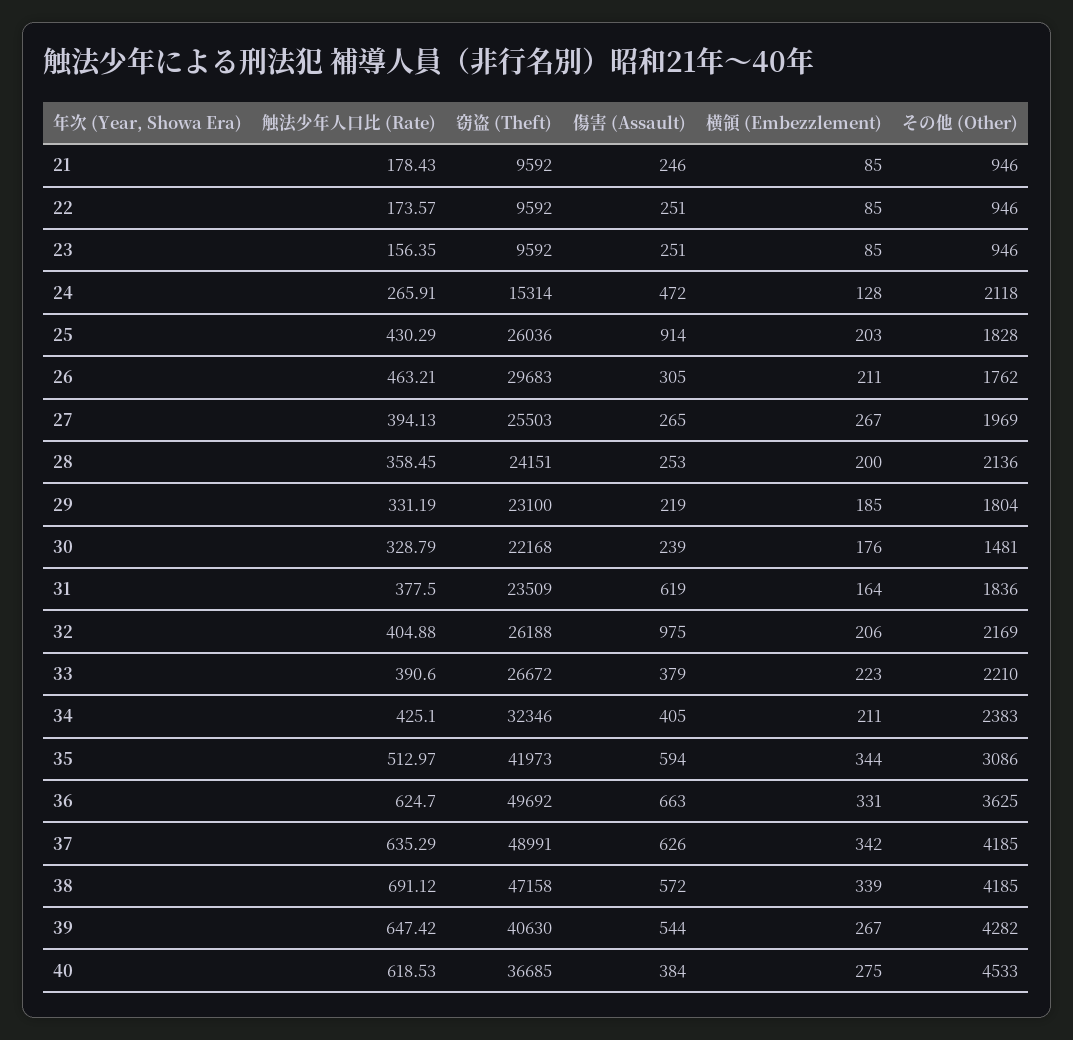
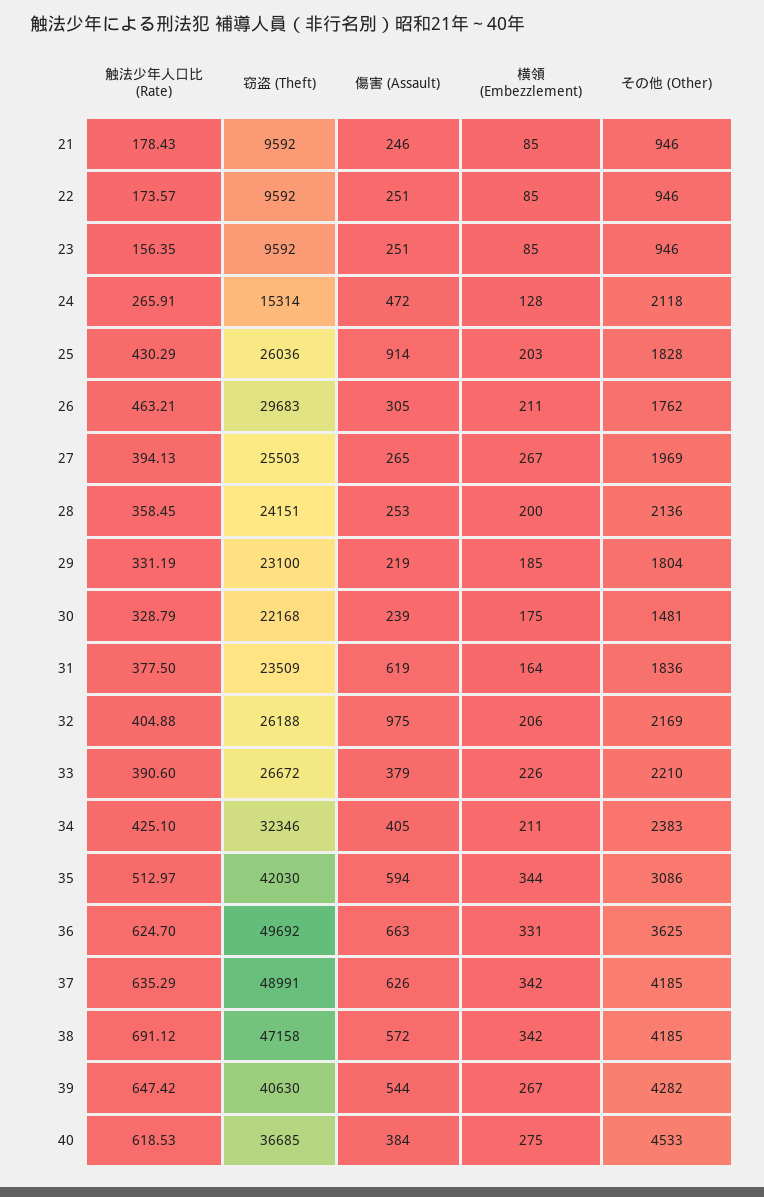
  {
    "触法少年人口比 (Rate)": {
      "21": 178.43,
      "22": 173.57,
      "23": 156.35,
      "24": 265.91,
      "25": 430.29,
      "26": 463.21,
      "27": 394.13,
      "28": 358.45,
      "29": 331.19,
      "30": 328.79,
      "31": 377.5,
      "32": 404.88,
      "33": 390.6,
      "34": 425.1,
      "35": 512.97,
      "36": 624.7,
      "37": 635.29,
      "38": 691.12,
      "39": 647.42,
      "40": 618.53
    },
    "窃盗 (Theft)": {
      "21": 9592,
      "22": 9592,
      "23": 9592,
      "24": 15314,
      "25": 26036,
      "26": 29683,
      "27": 25503,
      "28": 24151,
      "29": 23100,
      "30": 22168,
      "31": 23509,
      "32": 26188,
      "33": 26672,
      "34": 32346,
-     "35": 41973,
+     "35": 42030,
      "36": 49692,
      "37": 48991,
      "38": 47158,
      "39": 40630,
      "40": 36685
    },
    "傷害 (Assault)": {
      "21": 246,
      "22": 251,
      "23": 251,
      "24": 472,
      "25": 914,
      "26": 305,
      "27": 265,
      "28": 253,
      "29": 219,
      "30": 239,
      "31": 619,
      "32": 975,
      "33": 379,
      "34": 405,
      "35": 594,
      "36": 663,
      "37": 626,
      "38": 572,
      "39": 544,
      "40": 384
    },
    "横領 (Embezzlement)": {
      "21": 85,
      "22": 85,
      "23": 85,
      "24": 128,
      "25": 203,
      "26": 211,
      "27": 267,
      "28": 200,
      "29": 185,
-     "30": 176,
+     "30": 175,
      "31": 164,
      "32": 206,
-     "33": 223,
+     "33": 226,
      "34": 211,
      "35": 344,
      "36": 331,
      "37": 342,
-     "38": 339,
+     "38": 342,
      "39": 267,
      "40": 275
    },
    "その他 (Other)": {
      "21": 946,
      "22": 946,
      "23": 946,
      "24": 2118,
      "25": 1828,
      "26": 1762,
      "27": 1969,
      "28": 2136,
      "29": 1804,
      "30": 1481,
      "31": 1836,
      "32": 2169,
      "33": 2210,
      "34": 2383,
      "35": 3086,
      "36": 3625,
      "37": 4185,
      "38": 4185,
      "39": 4282,
      "40": 4533
    }
  }

